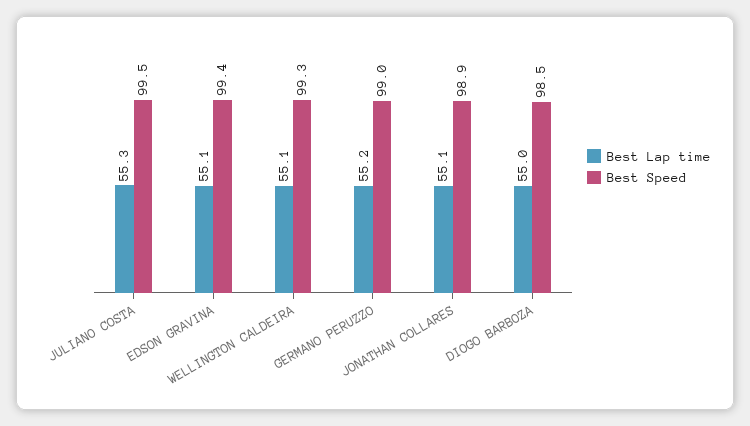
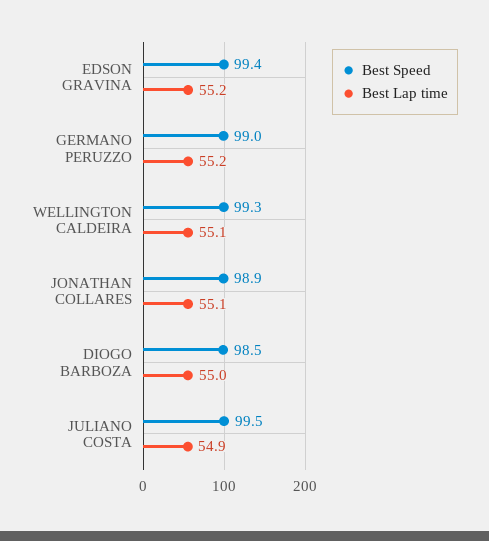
  {
    "Best Lap time": {
-     "JULIANO COSTA": 55.3,
+     "JULIANO COSTA": 54.9,
-     "EDSON GRAVINA": 55.1,
+     "EDSON GRAVINA": 55.2,
      "WELLINGTON CALDEIRA": 55.1,
      "GERMANO PERUZZO": 55.2,
      "JONATHAN COLLARES": 55.1,
      "DIOGO BARBOZA": 55
    },
    "Best Speed": {
      "JULIANO COSTA": 99.5,
      "EDSON GRAVINA": 99.4,
      "WELLINGTON CALDEIRA": 99.3,
      "GERMANO PERUZZO": 99,
      "JONATHAN COLLARES": 98.9,
      "DIOGO BARBOZA": 98.5
    }
  }

